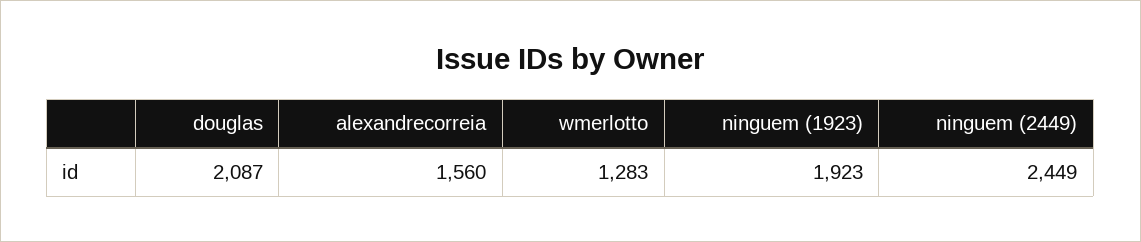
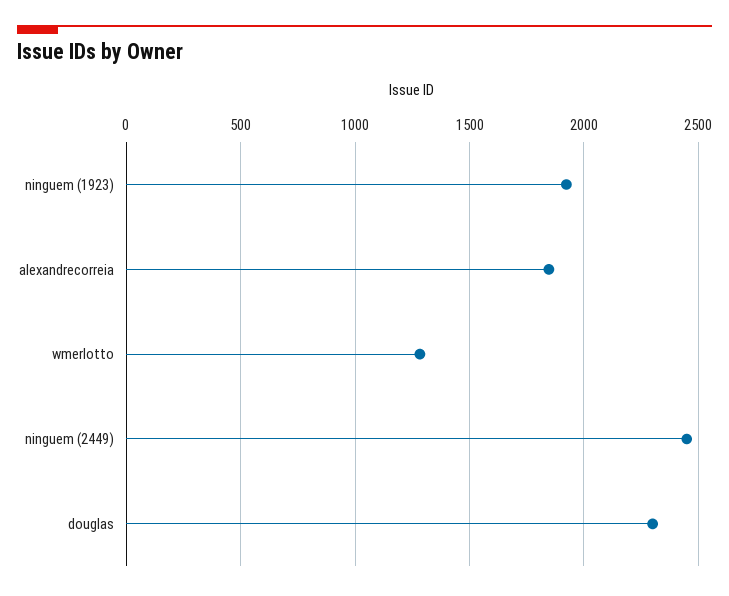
  {
-   "douglas": 2087,
+   "douglas": 2300,
-   "alexandrecorreia": 1560,
+   "alexandrecorreia": 1850,
    "wmerlotto": 1283,
    "ninguem (1923)": 1923,
    "ninguem (2449)": 2449
  }

